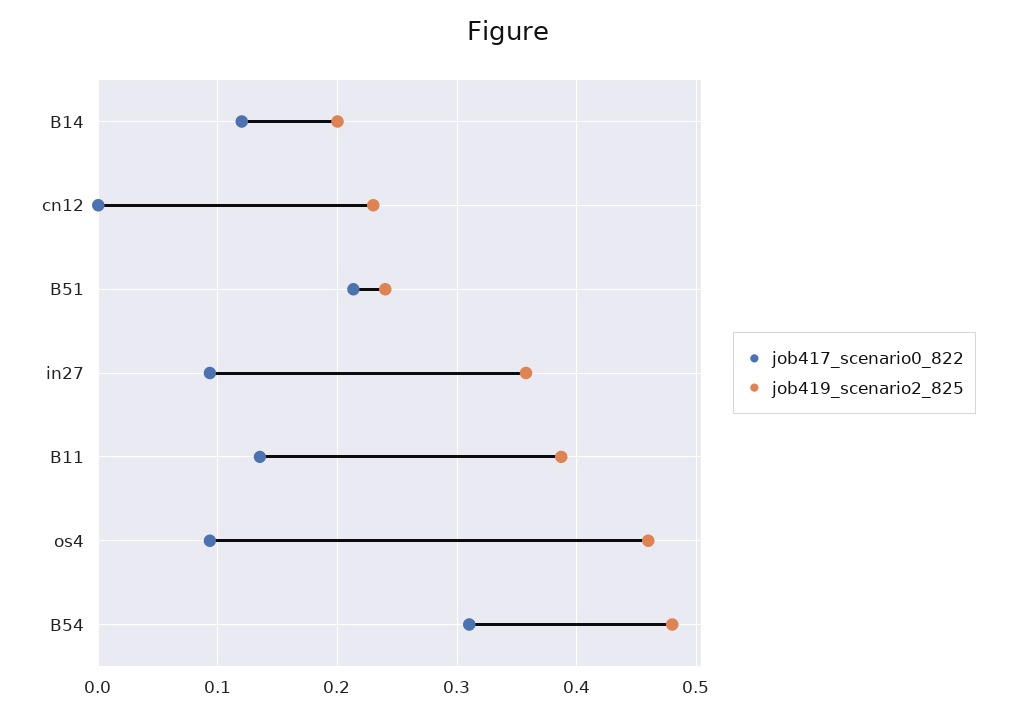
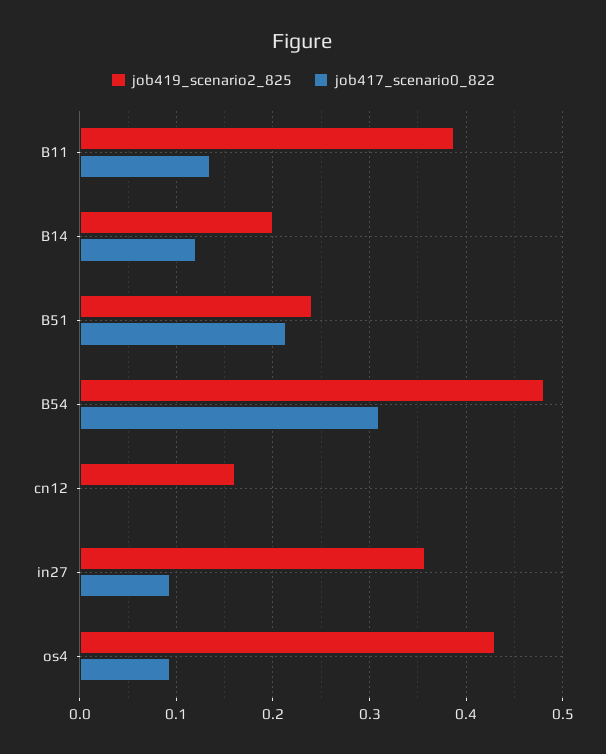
  {
    "job417_scenario0_822": {
      "B14": 0.12,
      "cn12": 0,
      "B51": 0.21,
      "in27": 0.09,
      "B11": 0.14,
      "os4": 0.09,
      "B54": 0.31
    },
    "job419_scenario2_825": {
      "B14": 0.2,
-     "cn12": 0.23,
+     "cn12": 0.16,
      "B51": 0.24,
      "in27": 0.36,
      "B11": 0.39,
-     "os4": 0.46,
+     "os4": 0.43,
      "B54": 0.48
    }
  }

